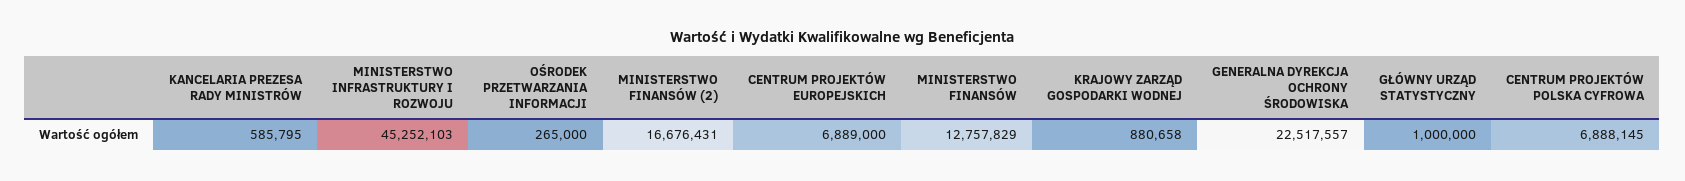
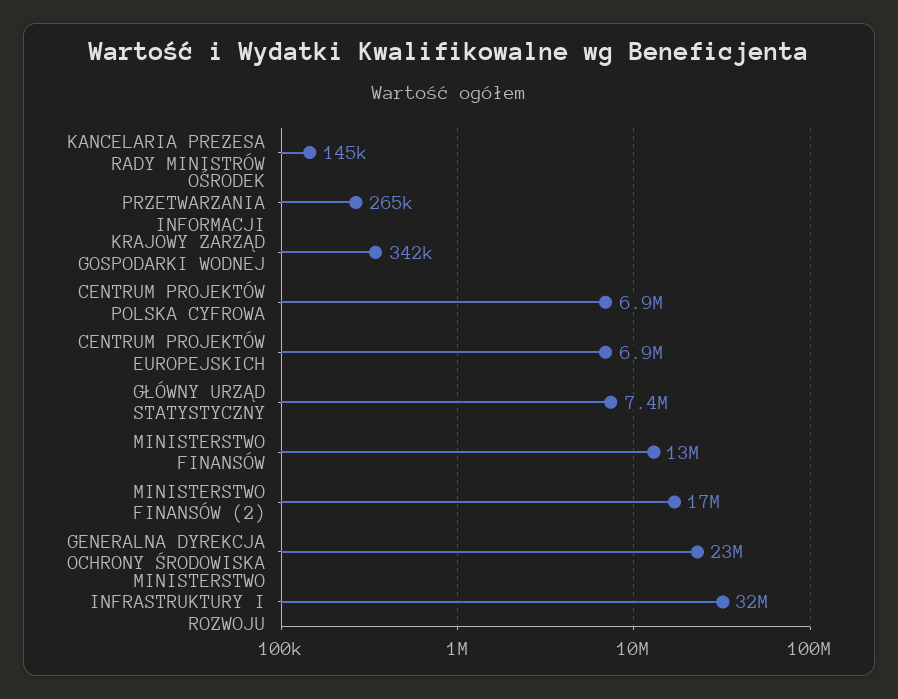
  {
-   "KANCELARIA PREZESA RADY MINISTRÓW": 585795,
+   "KANCELARIA PREZESA RADY MINISTRÓW": 145000,
-   "MINISTERSTWO INFRASTRUKTURY I ROZWOJU": 45252103,
+   "MINISTERSTWO INFRASTRUKTURY I ROZWOJU": 32000000,
    "OŚRODEK PRZETWARZANIA INFORMACJI": 265000,
    "MINISTERSTWO FINANSÓW (2)": 16676431,
    "CENTRUM PROJEKTÓW EUROPEJSKICH": 6889000,
    "MINISTERSTWO FINANSÓW": 12757829,
-   "KRAJOWY ZARZĄD GOSPODARKI WODNEJ": 880658,
+   "KRAJOWY ZARZĄD GOSPODARKI WODNEJ": 342000,
    "GENERALNA DYREKCJA OCHRONY ŚRODOWISKA": 22517557,
-   "GŁÓWNY URZĄD STATYSTYCZNY": 1000000,
+   "GŁÓWNY URZĄD STATYSTYCZNY": 7400000,
    "CENTRUM PROJEKTÓW POLSKA CYFROWA": 6888145
  }

